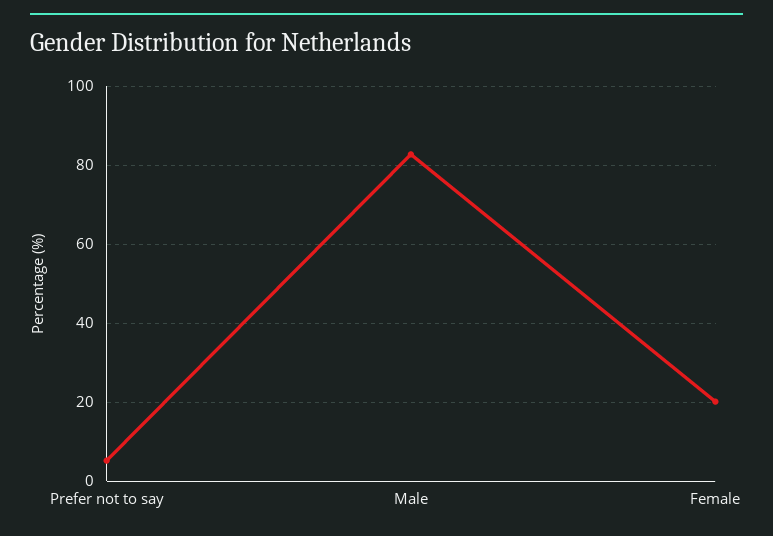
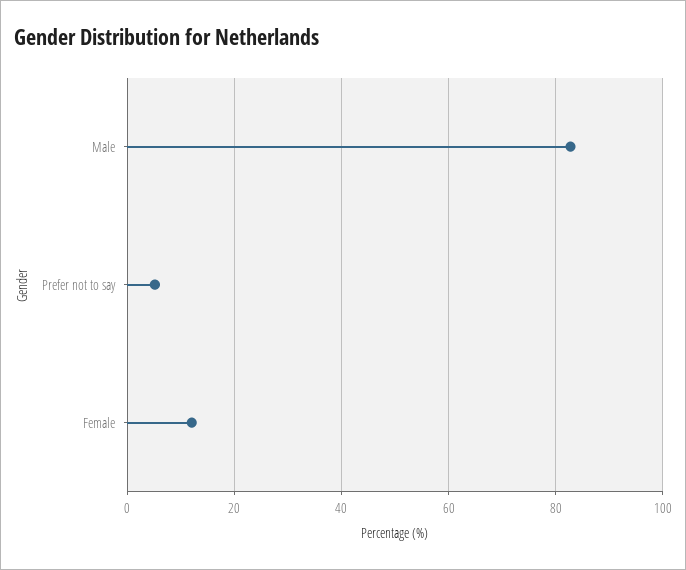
  {
    "Prefer not to say": 6,
    "Male": 82,
-   "Female": 20
+   "Female": 12
  }

